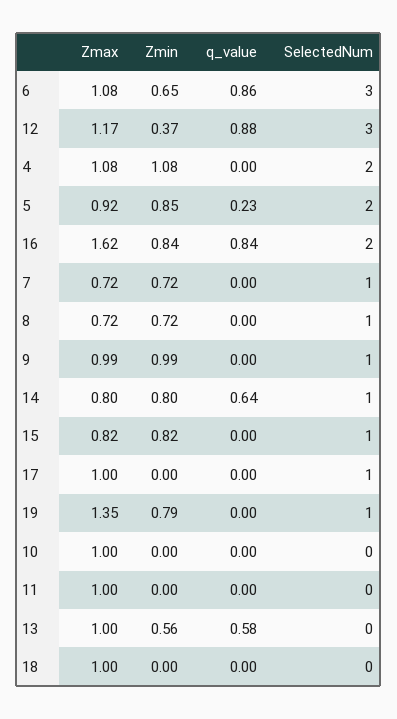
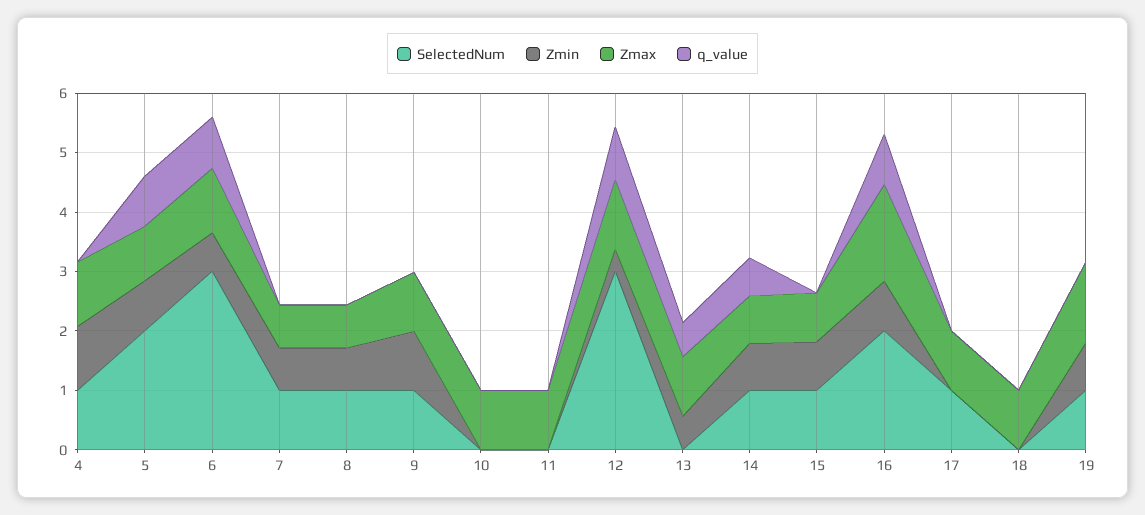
  {
    "Zmax": {
      "6": 1.08,
      "12": 1.17,
      "4": 1.08,
      "5": 0.92,
      "16": 1.62,
      "7": 0.72,
      "8": 0.72,
      "9": 0.99,
      "14": 0.8,
      "15": 0.82,
      "17": 1,
      "19": 1.35,
      "10": 1,
      "11": 1,
      "13": 1,
      "18": 1
    },
    "Zmin": {
      "6": 0.65,
      "12": 0.37,
      "4": 1.08,
      "5": 0.85,
      "16": 0.84,
      "7": 0.72,
      "8": 0.72,
      "9": 0.99,
      "14": 0.8,
      "15": 0.82,
      "17": 0,
      "19": 0.79,
      "10": 0,
      "11": 0,
      "13": 0.56,
      "18": 0
    },
    "q_value": {
      "6": 0.86,
      "12": 0.88,
      "4": 0,
-     "5": 0.23,
+     "5": 0.8,
      "16": 0.84,
      "7": 0,
      "8": 0,
      "9": 0,
      "14": 0.64,
      "15": 0,
      "17": 0,
      "19": 0,
      "10": 0,
      "11": 0,
      "13": 0.58,
      "18": 0
    },
    "SelectedNum": {
      "6": 3,
      "12": 3,
-     "4": 2,
+     "4": 1,
      "5": 2,
      "16": 2,
      "7": 1,
      "8": 1,
      "9": 1,
      "14": 1,
      "15": 1,
      "17": 1,
      "19": 1,
      "10": 0,
      "11": 0,
      "13": 0,
      "18": 0
    }
  }

